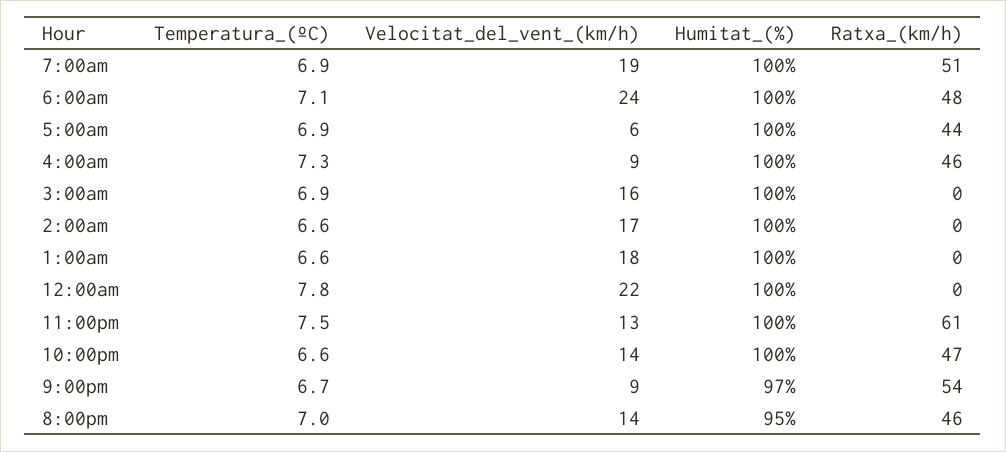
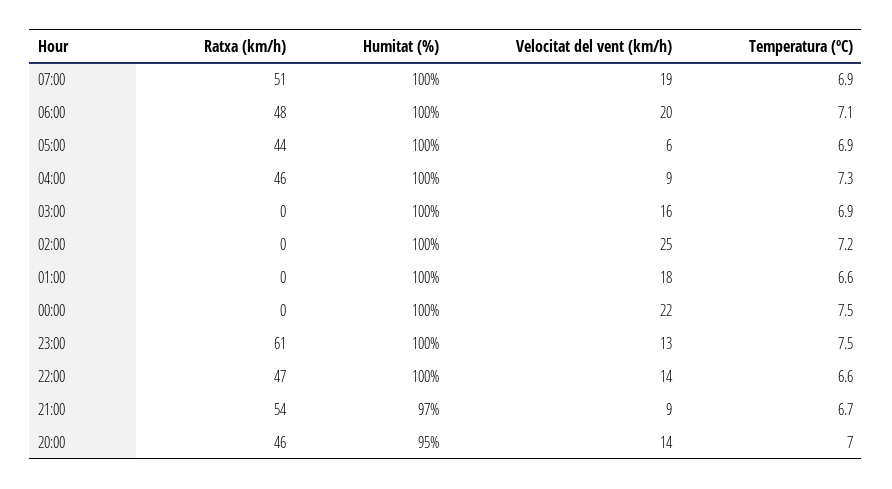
  {
    "Temperatura_(ºC)": {
      "7:00am": 6.9,
      "6:00am": 7.1,
      "5:00am": 6.9,
      "4:00am": 7.3,
      "3:00am": 6.9,
-     "2:00am": 6.6,
+     "2:00am": 7.2,
      "1:00am": 6.6,
-     "12:00am": 7.8,
+     "12:00am": 7.5,
      "11:00pm": 7.5,
      "10:00pm": 6.6,
      "9:00pm": 6.7,
      "8:00pm": 7
    },
    "Velocitat_del_vent_(km/h)": {
      "7:00am": 19,
-     "6:00am": 24,
+     "6:00am": 20,
      "5:00am": 6,
      "4:00am": 9,
      "3:00am": 16,
-     "2:00am": 17,
+     "2:00am": 25,
      "1:00am": 18,
      "12:00am": 22,
      "11:00pm": 13,
      "10:00pm": 14,
      "9:00pm": 9,
      "8:00pm": 14
    },
    "Humitat_(%)": {
      "7:00am": 100,
      "6:00am": 100,
      "5:00am": 100,
      "4:00am": 100,
      "3:00am": 100,
      "2:00am": 100,
      "1:00am": 100,
      "12:00am": 100,
      "11:00pm": 100,
      "10:00pm": 100,
      "9:00pm": 97,
      "8:00pm": 95
    },
    "Ratxa_(km/h)": {
      "7:00am": 51,
      "6:00am": 48,
      "5:00am": 44,
      "4:00am": 46,
      "3:00am": 0,
      "2:00am": 0,
      "1:00am": 0,
      "12:00am": 0,
      "11:00pm": 61,
      "10:00pm": 47,
      "9:00pm": 54,
      "8:00pm": 46
    }
  }

